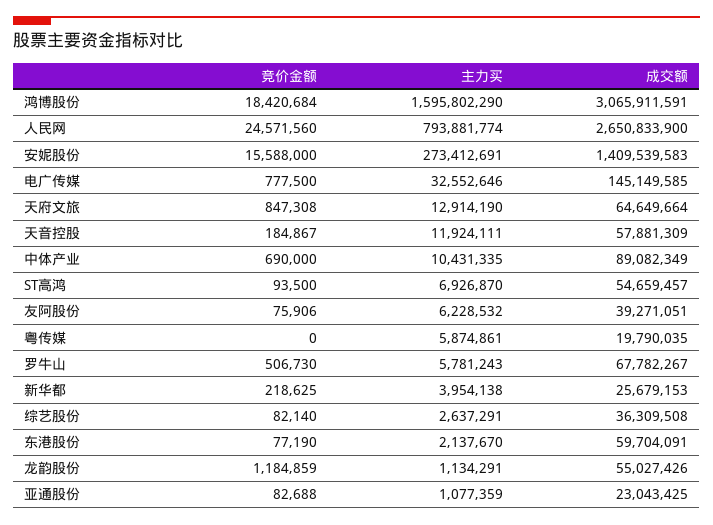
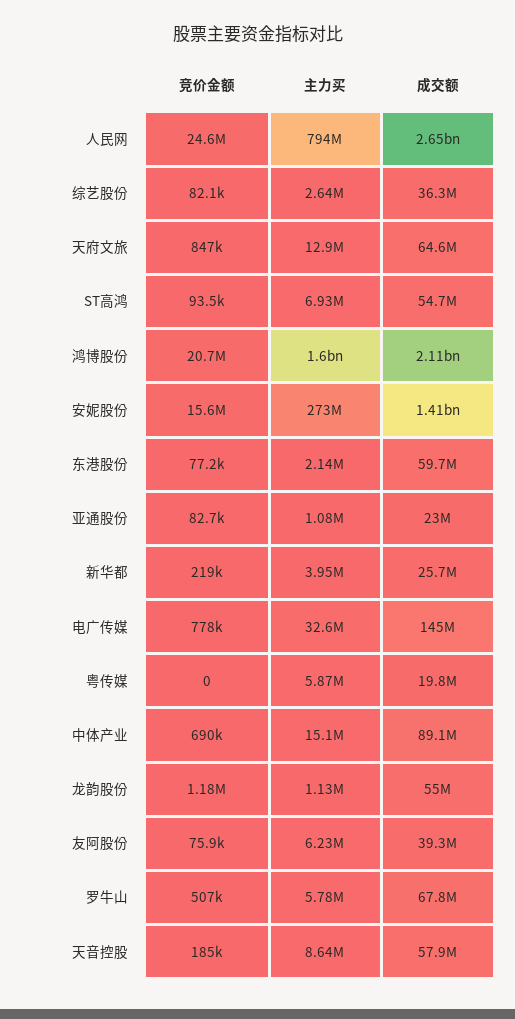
  {
    "竞价金额": {
-     "鸿博股份": 18420684,
+     "鸿博股份": 20700000,
      "人民网": 24571560,
      "安妮股份": 15588000,
      "电广传媒": 777500,
      "天府文旅": 847308,
      "天音控股": 184867,
      "中体产业": 690000,
      "ST高鸿": 93500,
      "友阿股份": 75906,
      "粤传媒": 0,
      "罗牛山": 506730,
      "新华都": 218625,
      "综艺股份": 82140,
      "东港股份": 77190,
      "龙韵股份": 1184859,
      "亚通股份": 82688
    },
    "主力买": {
      "鸿博股份": 1595802290,
      "人民网": 793881774,
      "安妮股份": 273412691,
      "电广传媒": 32552646,
      "天府文旅": 12914190,
-     "天音控股": 11924111,
+     "天音控股": 8640000,
-     "中体产业": 10431335,
+     "中体产业": 15100000,
      "ST高鸿": 6926870,
      "友阿股份": 6228532,
      "粤传媒": 5874861,
      "罗牛山": 5781243,
      "新华都": 3954138,
      "综艺股份": 2637291,
      "东港股份": 2137670,
      "龙韵股份": 1134291,
      "亚通股份": 1077359
    },
    "成交额": {
-     "鸿博股份": 3065911591,
+     "鸿博股份": 2110000000,
      "人民网": 2650833900,
      "安妮股份": 1409539583,
      "电广传媒": 145149585,
      "天府文旅": 64649664,
      "天音控股": 57881309,
      "中体产业": 89082349,
      "ST高鸿": 54659457,
      "友阿股份": 39271051,
      "粤传媒": 19790035,
      "罗牛山": 67782267,
      "新华都": 25679153,
      "综艺股份": 36309508,
      "东港股份": 59704091,
      "龙韵股份": 55027426,
      "亚通股份": 23043425
    }
  }

